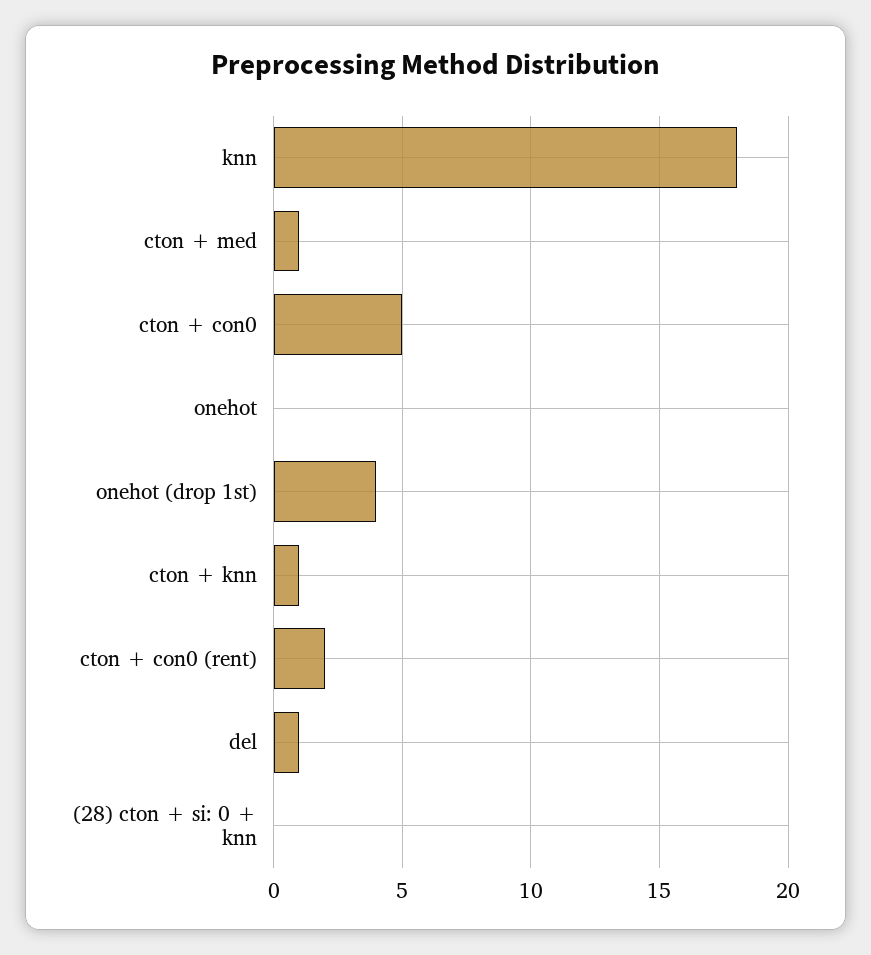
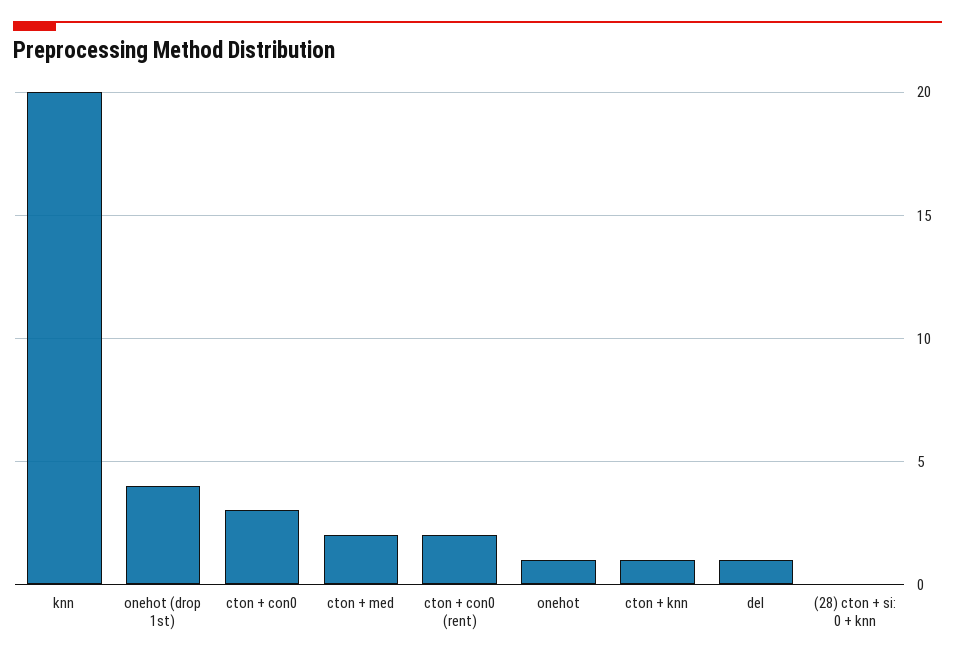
  {
-   "knn": 18,
+   "knn": 20,
-   "cton + med": 1,
+   "cton + med": 2,
-   "cton + con0": 5,
+   "cton + con0": 3,
-   "onehot": 0,
+   "onehot": 1,
    "onehot (drop 1st)": 4,
    "cton + knn": 1,
    "cton + con0 (rent)": 2,
    "del": 1,
    "(28) cton + si: 0 + knn": 0
  }

